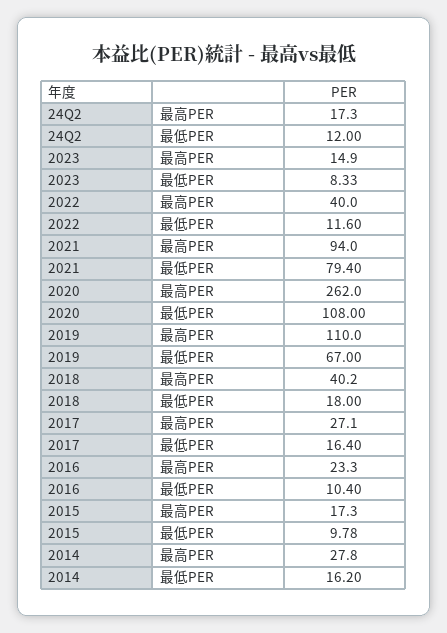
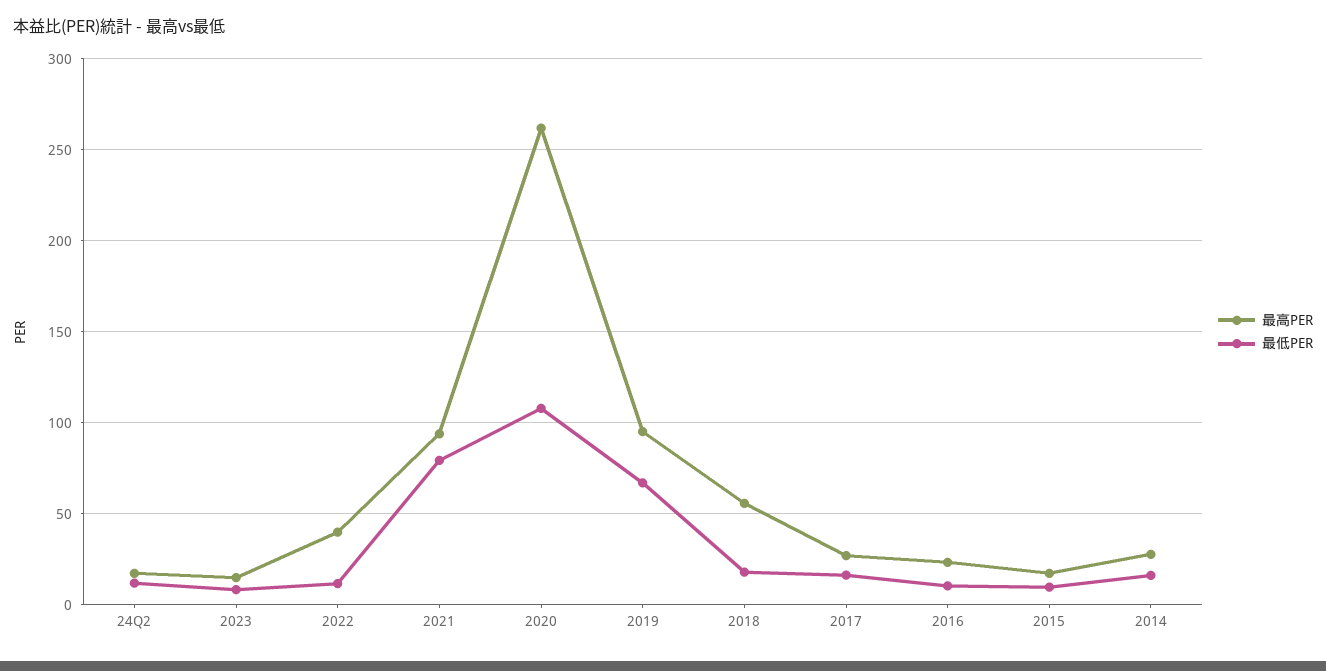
  {
    "最高PER": {
      "24Q2": 17.3,
      "2023": 14.9,
      "2022": 40,
      "2021": 94,
      "2020": 262,
-     "2019": 110,
+     "2019": 95,
-     "2018": 40.2,
+     "2018": 55,
      "2017": 27.1,
      "2016": 23.3,
      "2015": 17.3,
      "2014": 27.8
    },
    "最低PER": {
      "24Q2": 12,
      "2023": 8.33,
      "2022": 11.6,
      "2021": 79.4,
      "2020": 108,
      "2019": 67,
      "2018": 18,
      "2017": 16.4,
      "2016": 10.4,
      "2015": 9.78,
      "2014": 16.2
    }
  }

